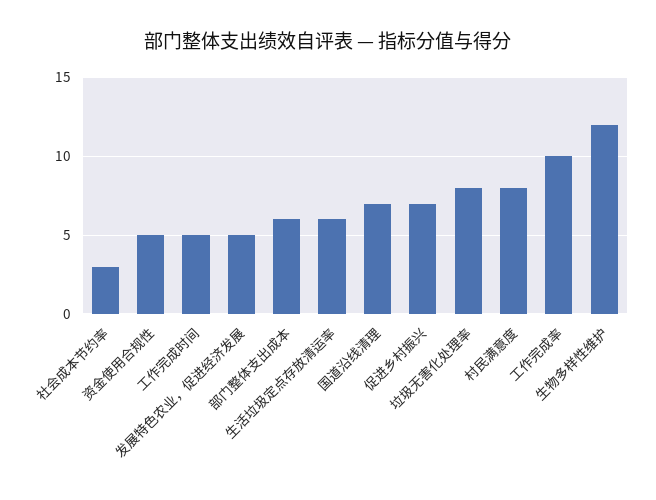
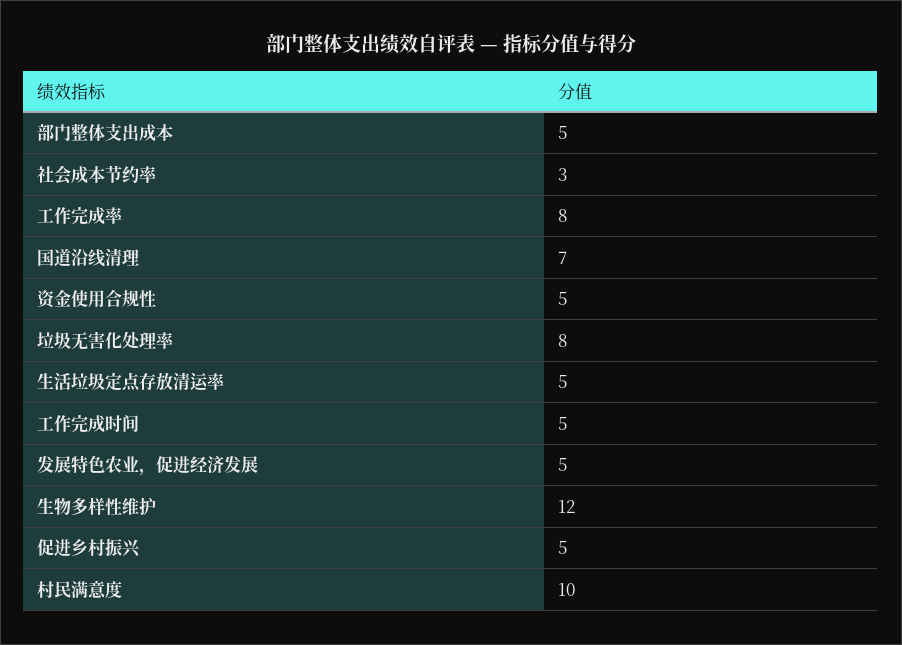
  {
    "社会成本节约率": 3,
    "资金使用合规性": 5,
    "工作完成时间": 5,
    "发展特色农业，促进经济发展": 5,
-   "部门整体支出成本": 6,
+   "部门整体支出成本": 5,
-   "生活垃圾定点存放清运率": 6,
+   "生活垃圾定点存放清运率": 5,
    "国道沿线清理": 7,
-   "促进乡村振兴": 7,
+   "促进乡村振兴": 5,
    "垃圾无害化处理率": 8,
-   "村民满意度": 8,
+   "村民满意度": 10,
-   "工作完成率": 10,
+   "工作完成率": 8,
    "生物多样性维护": 12
  }

